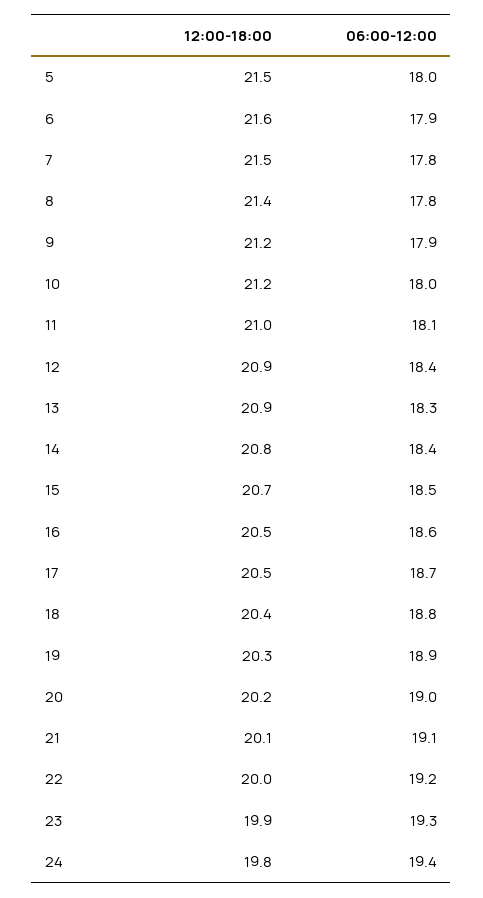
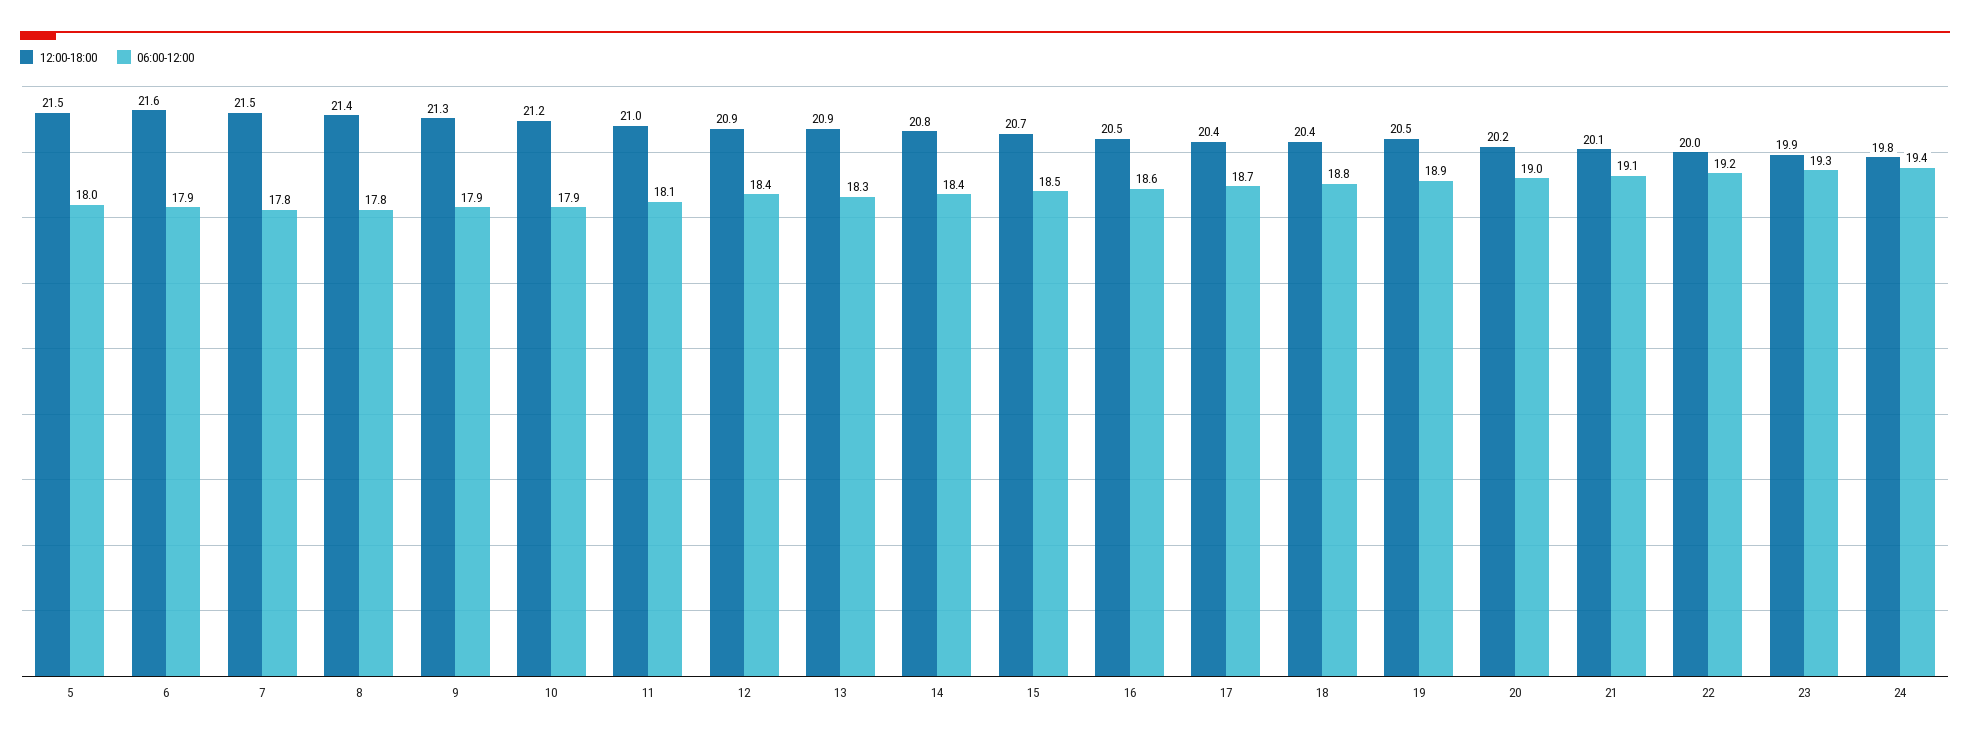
  {
    "12:00-18:00": {
      "5": 21.5,
      "6": 21.6,
      "7": 21.5,
      "8": 21.4,
-     "9": 21.2,
+     "9": 21.3,
      "10": 21.2,
      "11": 21,
      "12": 20.9,
      "13": 20.9,
      "14": 20.8,
      "15": 20.7,
      "16": 20.5,
-     "17": 20.5,
+     "17": 20.4,
      "18": 20.4,
-     "19": 20.3,
+     "19": 20.5,
      "20": 20.2,
      "21": 20.1,
      "22": 20,
      "23": 19.9,
      "24": 19.8
    },
    "06:00-12:00": {
      "5": 18,
      "6": 17.9,
      "7": 17.8,
      "8": 17.8,
      "9": 17.9,
-     "10": 18,
+     "10": 17.9,
      "11": 18.1,
      "12": 18.4,
      "13": 18.3,
      "14": 18.4,
      "15": 18.5,
      "16": 18.6,
      "17": 18.7,
      "18": 18.8,
      "19": 18.9,
      "20": 19,
      "21": 19.1,
      "22": 19.2,
      "23": 19.3,
      "24": 19.4
    }
  }

